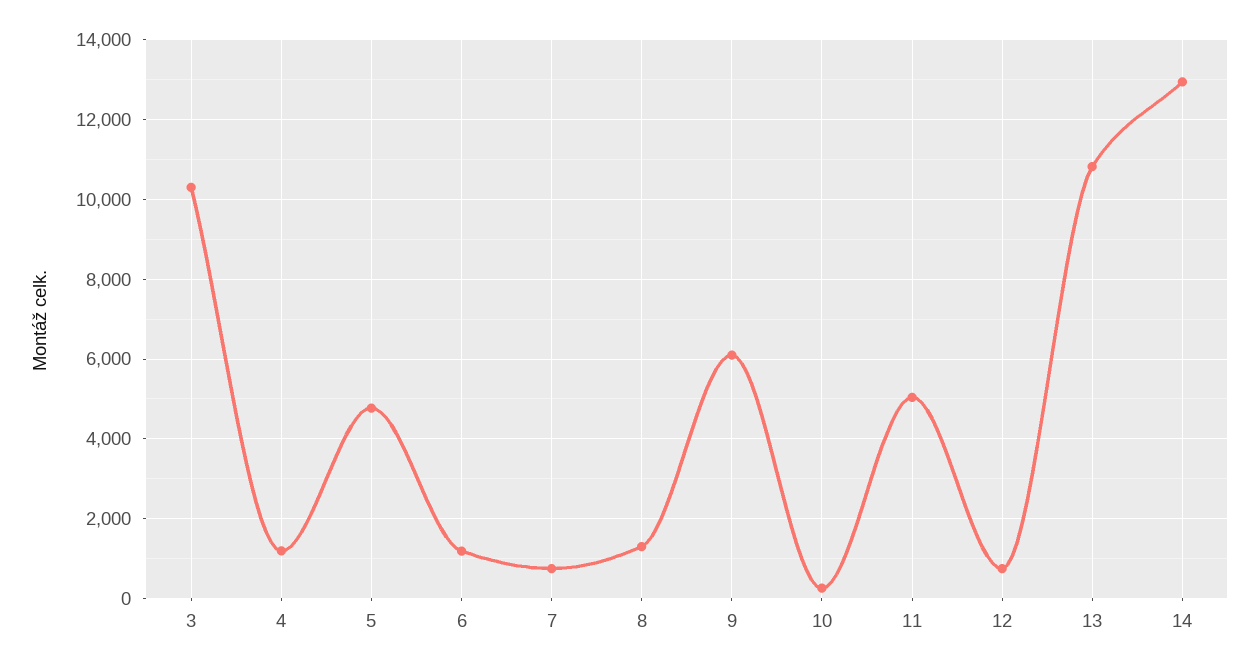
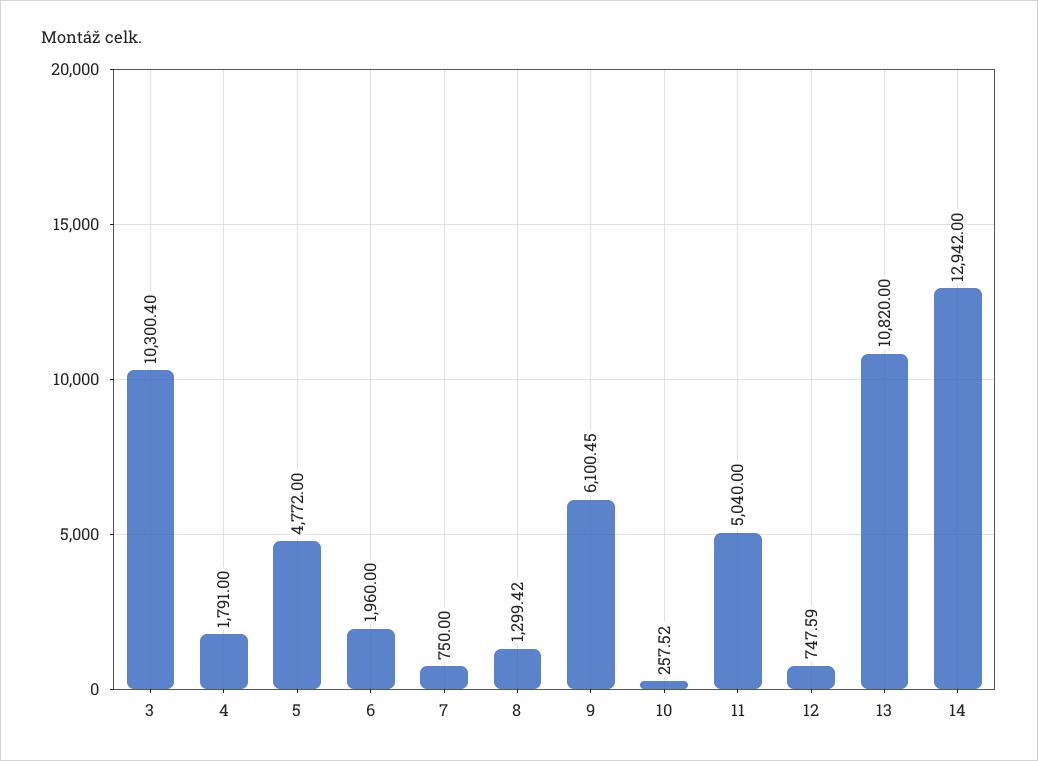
  {
    "3": 10300.4,
-   "4": 1200,
+   "4": 1791,
    "5": 4772,
-   "6": 1200,
+   "6": 1960,
    "7": 750,
    "8": 1299.42,
    "9": 6100.45,
    "10": 257.52,
    "11": 5040,
    "12": 747.59,
    "13": 10820,
    "14": 12942
  }

